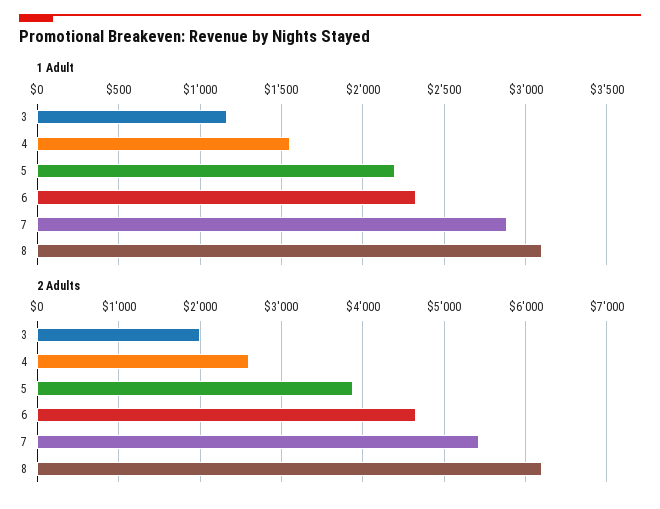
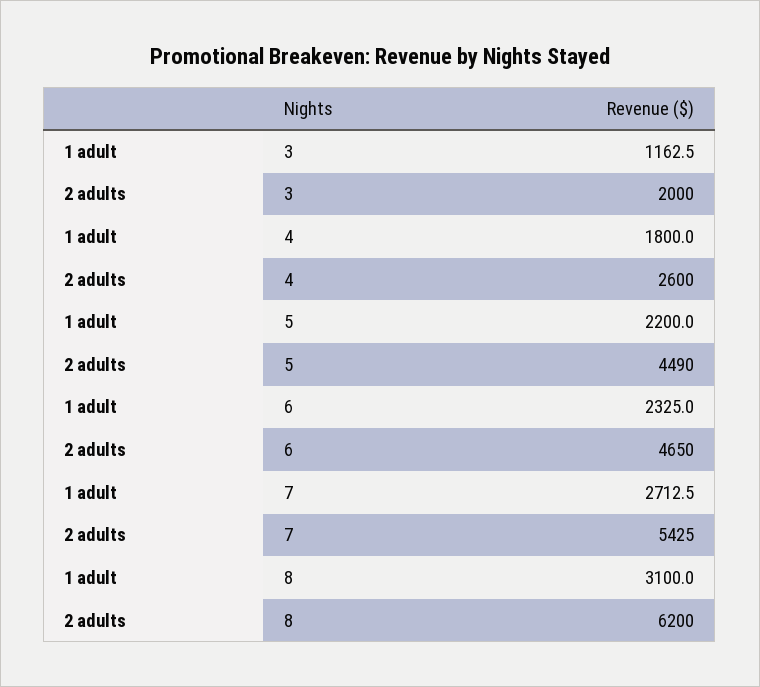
  {
    "1 Adult": {
      "3": 1162.5,
-     "4": 1550,
+     "4": 1800,
      "5": 2200,
      "6": 2325,
-     "7": 2900,
+     "7": 2712.5,
      "8": 3100
    },
    "2 Adults": {
      "3": 2000,
      "4": 2600,
-     "5": 3900,
+     "5": 4490,
      "6": 4650,
      "7": 5425,
      "8": 6200
    }
  }

